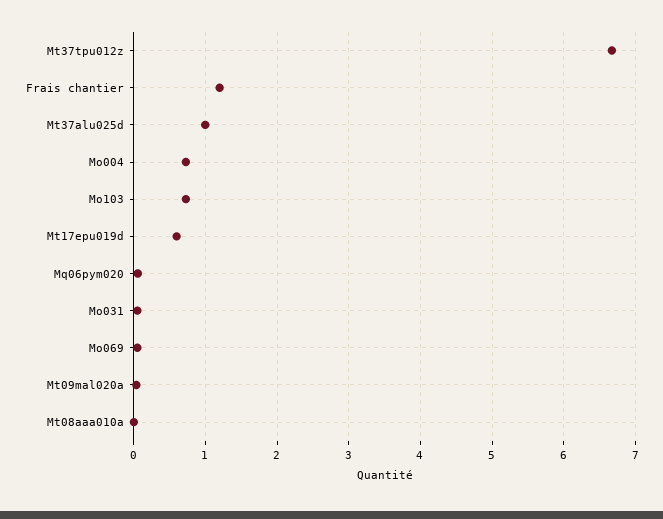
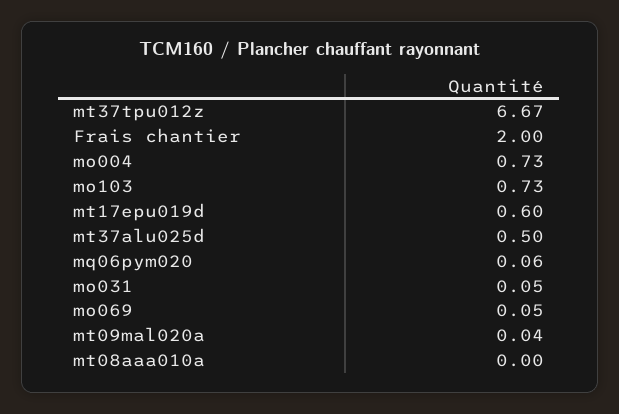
  {
    "Mt37tpu012z": 6.67,
-   "Frais chantier": 1.2,
+   "Frais chantier": 2,
-   "Mt37alu025d": 1,
+   "Mt37alu025d": 0.5,
    "Mo004": 0.73,
    "Mo103": 0.73,
    "Mt17epu019d": 0.6,
    "Mq06pym020": 0.06,
    "Mo031": 0.05,
    "Mo069": 0.05,
    "Mt09mal020a": 0.04,
    "Mt08aaa010a": 0
  }

